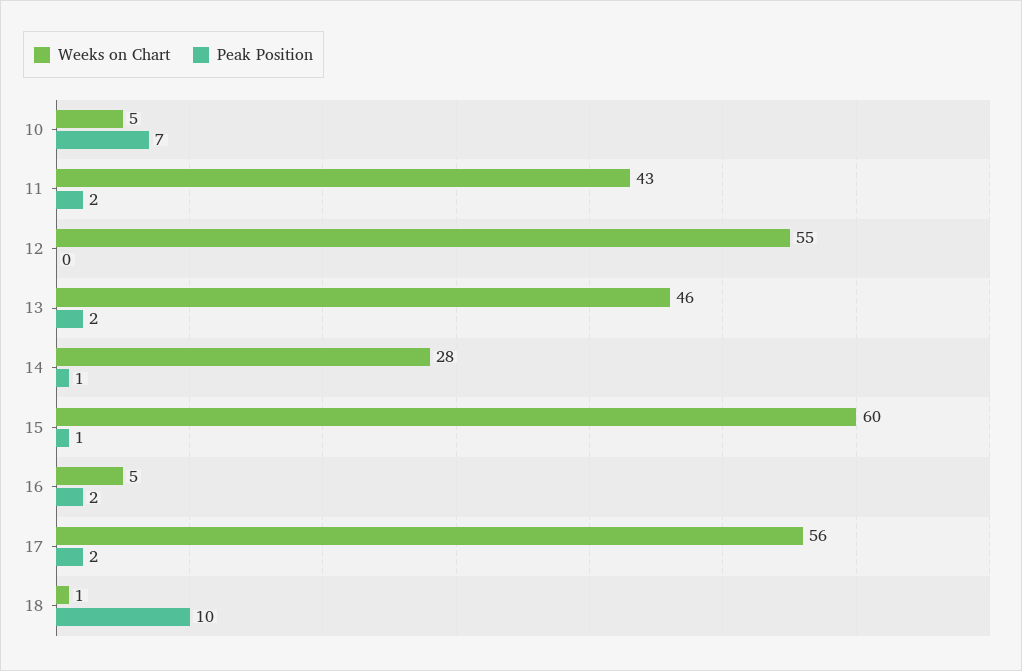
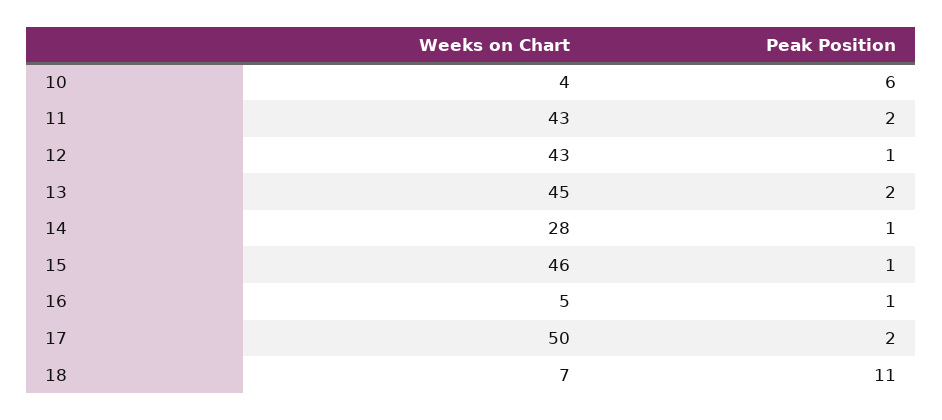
  {
    "Weeks on Chart": {
-     "10": 5,
+     "10": 4,
      "11": 43,
-     "12": 55,
+     "12": 43,
-     "13": 46,
+     "13": 45,
      "14": 28,
-     "15": 60,
+     "15": 46,
      "16": 5,
-     "17": 56,
+     "17": 50,
-     "18": 1
+     "18": 7
    },
    "Peak Position": {
-     "10": 7,
+     "10": 6,
      "11": 2,
-     "12": 0,
+     "12": 1,
      "13": 2,
      "14": 1,
      "15": 1,
-     "16": 2,
+     "16": 1,
      "17": 2,
-     "18": 10
+     "18": 11
    }
  }

